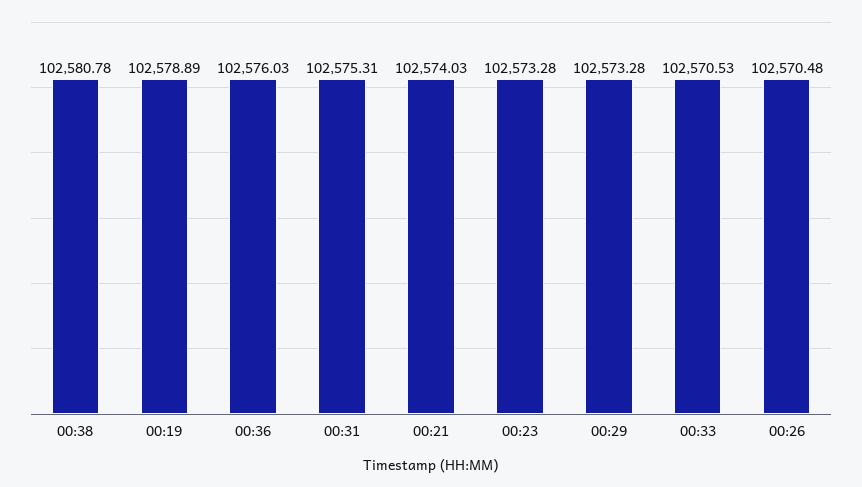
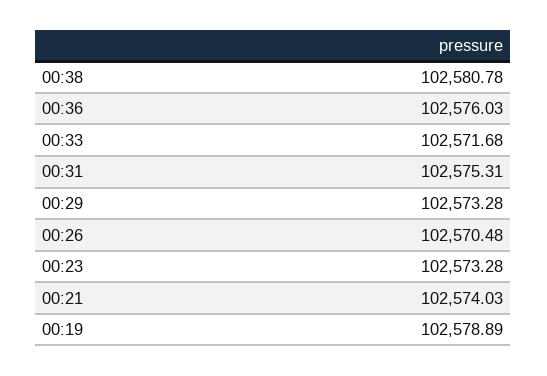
  {
    "00:38": 102580.78,
    "00:19": 102578.89,
    "00:36": 102576.03,
    "00:31": 102575.31,
    "00:21": 102574.03,
    "00:23": 102573.28,
    "00:29": 102573.28,
-   "00:33": 102570.53,
+   "00:33": 102571.68,
    "00:26": 102570.48
  }

